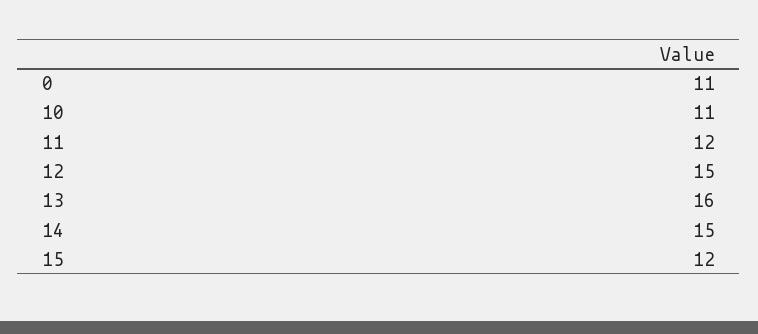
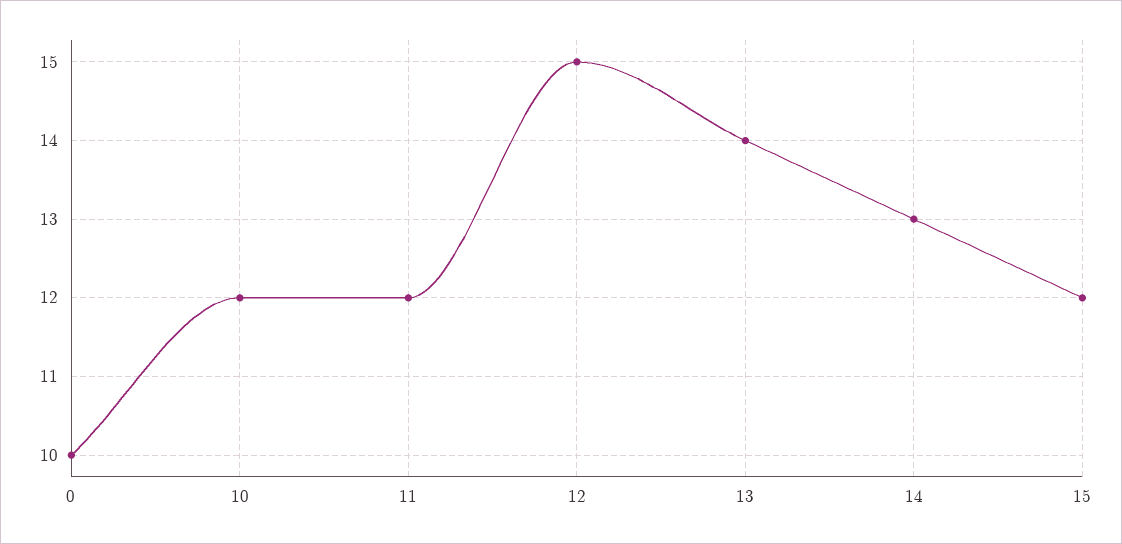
  {
-   "0": 11,
+   "0": 10,
-   "10": 11,
+   "10": 12,
    "11": 12,
    "12": 15,
-   "13": 16,
+   "13": 14,
-   "14": 15,
+   "14": 13,
    "15": 12
  }

